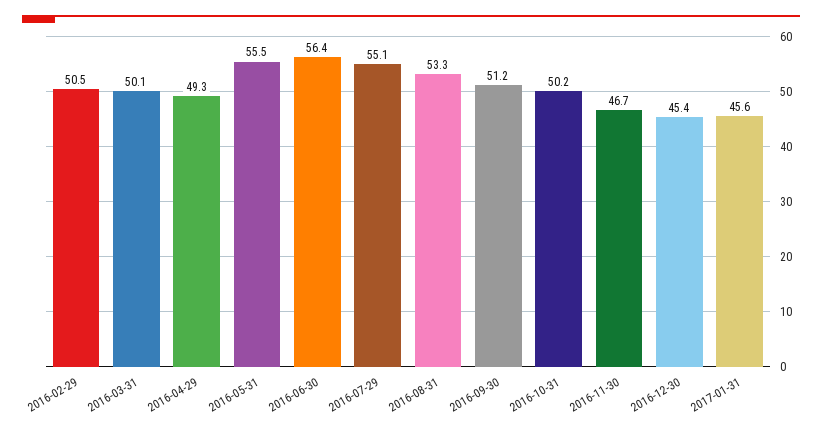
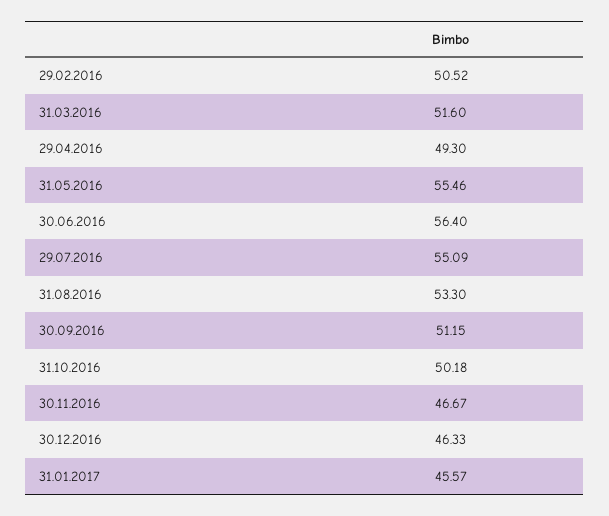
  {
    "2016-02-29": 50.52,
-   "2016-03-31": 50.1,
+   "2016-03-31": 51.6,
    "2016-04-29": 49.3,
    "2016-05-31": 55.46,
    "2016-06-30": 56.4,
    "2016-07-29": 55.09,
    "2016-08-31": 53.3,
    "2016-09-30": 51.15,
    "2016-10-31": 50.18,
    "2016-11-30": 46.67,
-   "2016-12-30": 45.4,
+   "2016-12-30": 46.33,
    "2017-01-31": 45.57
  }

